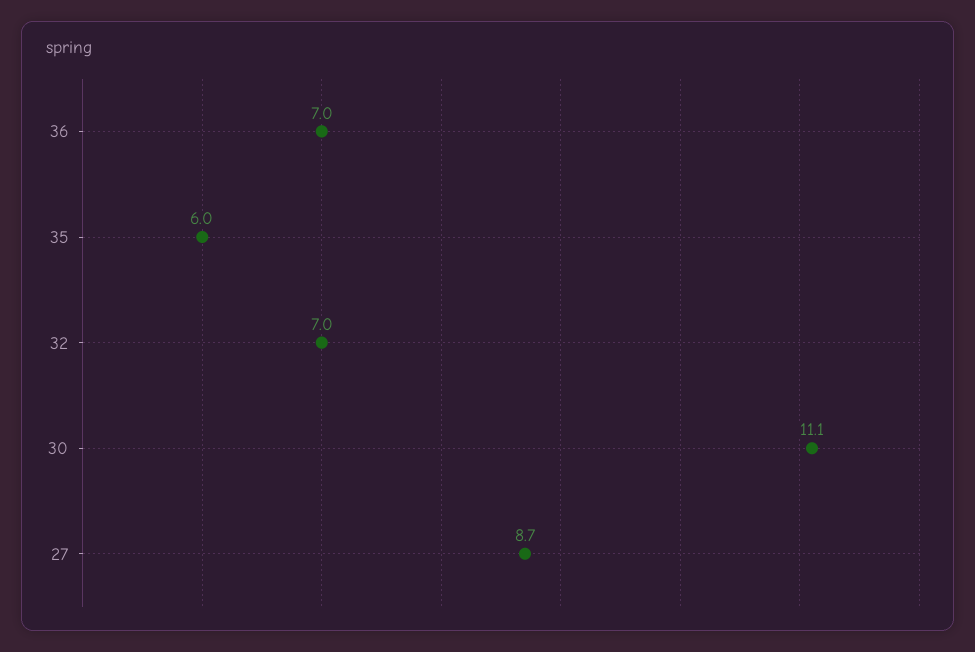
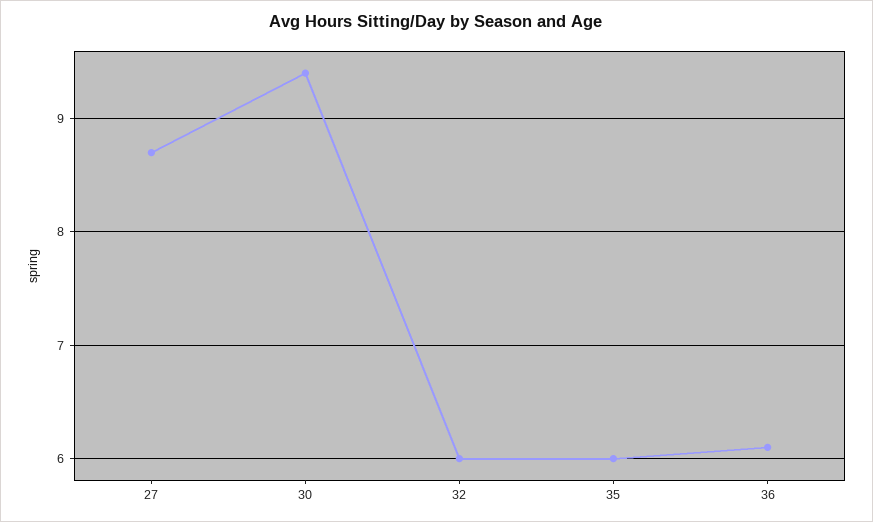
  {
-   "36": 7,
+   "36": 6.1,
    "35": 6,
-   "32": 7,
+   "32": 6,
-   "30": 11.1,
+   "30": 9.4,
    "27": 8.7
  }

